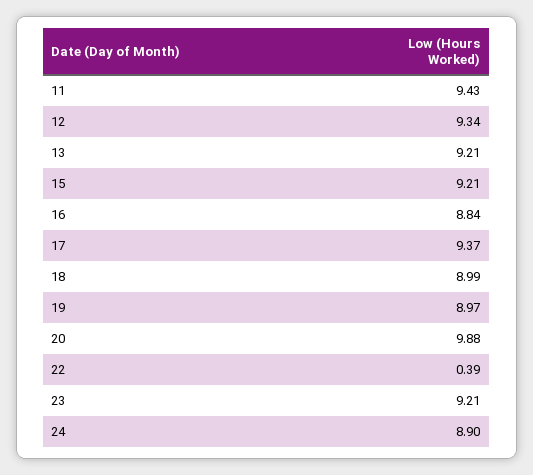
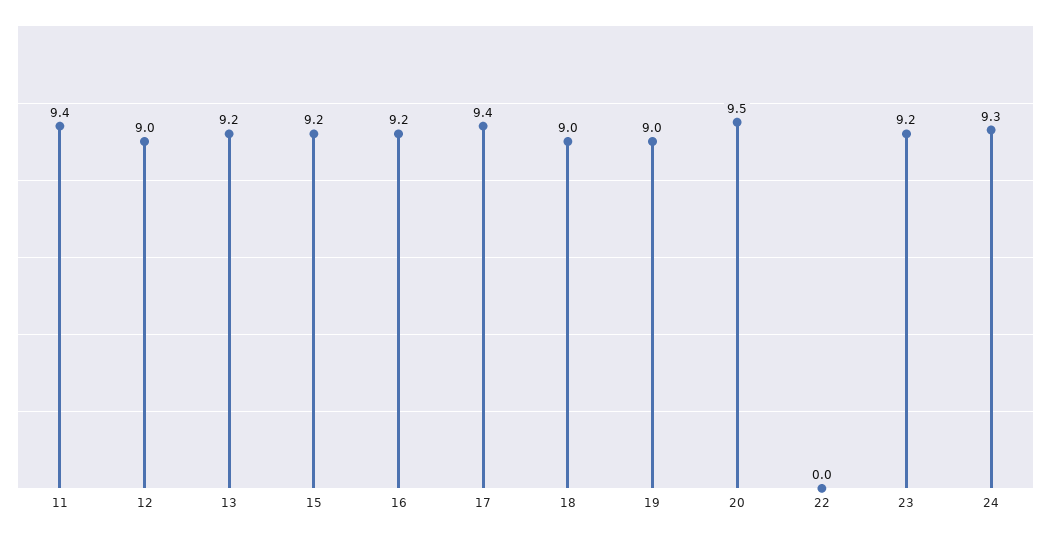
  {
    "11": 9.43,
-   "12": 9.34,
+   "12": 9,
    "13": 9.21,
    "15": 9.21,
-   "16": 8.84,
+   "16": 9.2,
    "17": 9.37,
    "18": 8.99,
    "19": 8.97,
-   "20": 9.88,
+   "20": 9.5,
-   "22": 0.39,
+   "22": 0,
    "23": 9.21,
-   "24": 8.9
+   "24": 9.3
  }

